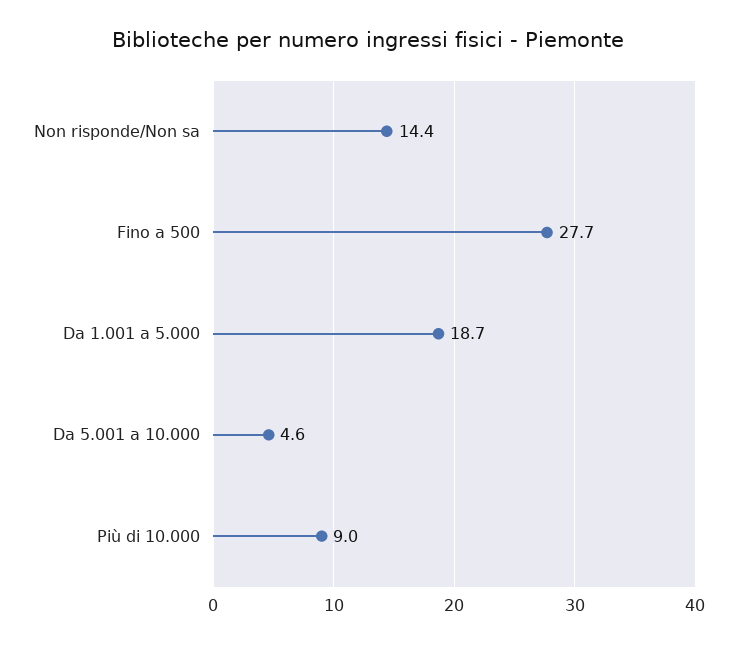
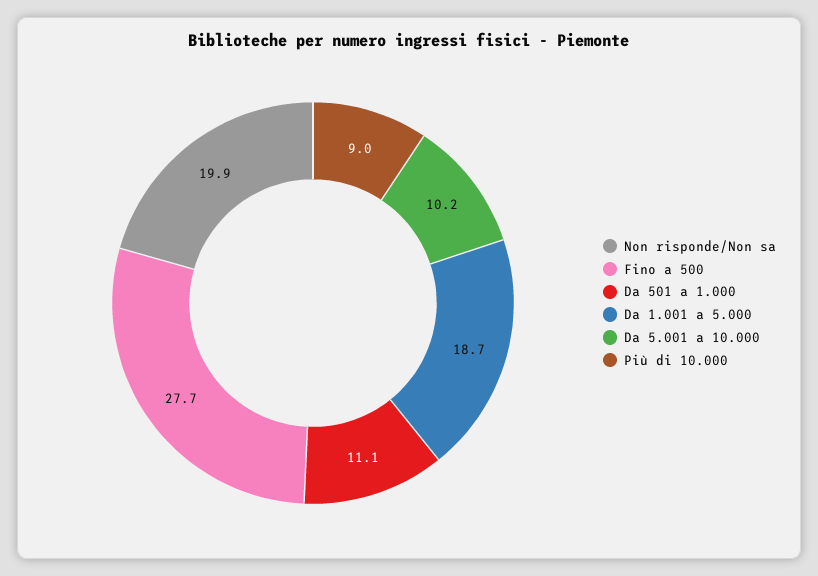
  {
-   "Non risponde/Non sa": 14.4,
+   "Non risponde/Non sa": 19.9,
    "Fino a 500": 27.7,
    "Da 1.001 a 5.000": 18.7,
-   "Da 5.001 a 10.000": 4.6,
+   "Da 5.001 a 10.000": 10.2,
-   "Più di 10.000": 9
+   "Più di 10.000": 9,
+   "Da 501 a 1.000": 11.1
  }

